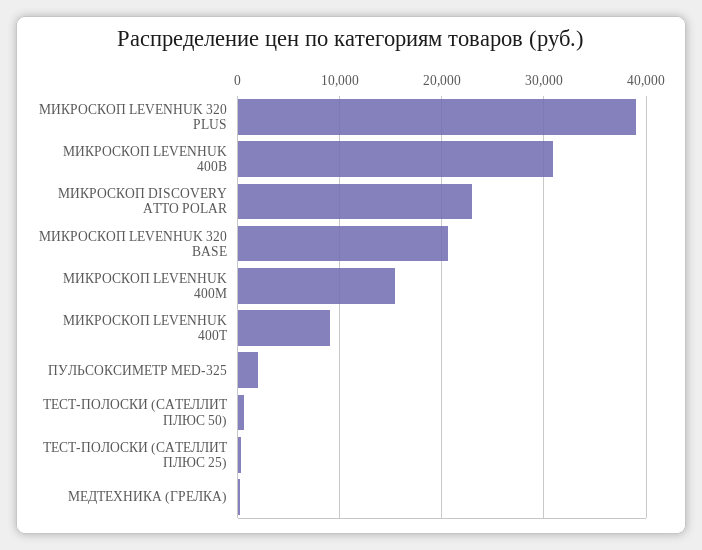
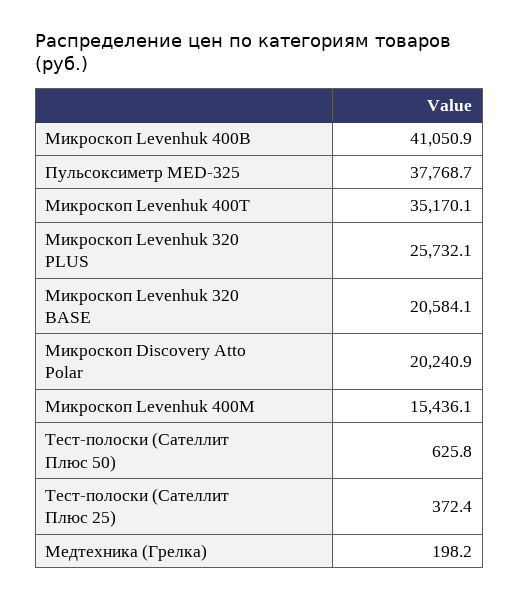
  {
-   "МИКРОСКОП LEVENHUK 320 PLUS": 39000,
+   "МИКРОСКОП LEVENHUK 320 PLUS": 25732.1,
-   "МИКРОСКОП LEVENHUK 400B": 31000,
+   "МИКРОСКОП LEVENHUK 400B": 41050.9,
-   "МИКРОСКОП DISCOVERY ATTO POLAR": 23000,
+   "МИКРОСКОП DISCOVERY ATTO POLAR": 20240.9,
    "МИКРОСКОП LEVENHUK 320 BASE": 20584.1,
    "МИКРОСКОП LEVENHUK 400M": 15436.1,
-   "МИКРОСКОП LEVENHUK 400T": 9000,
+   "МИКРОСКОП LEVENHUK 400T": 35170.1,
-   "ПУЛЬСОКСИМЕТР MED-325": 2000,
+   "ПУЛЬСОКСИМЕТР MED-325": 37768.7,
    "ТЕСТ-ПОЛОСКИ (САТЕЛЛИТ ПЛЮС 50)": 625.8,
    "ТЕСТ-ПОЛОСКИ (САТЕЛЛИТ ПЛЮС 25)": 372.4,
    "МЕДТЕХНИКА (ГРЕЛКА)": 198.2
  }

